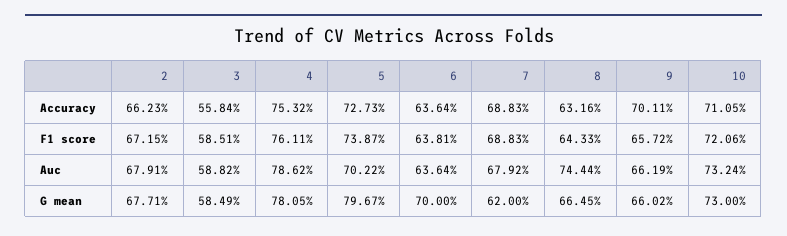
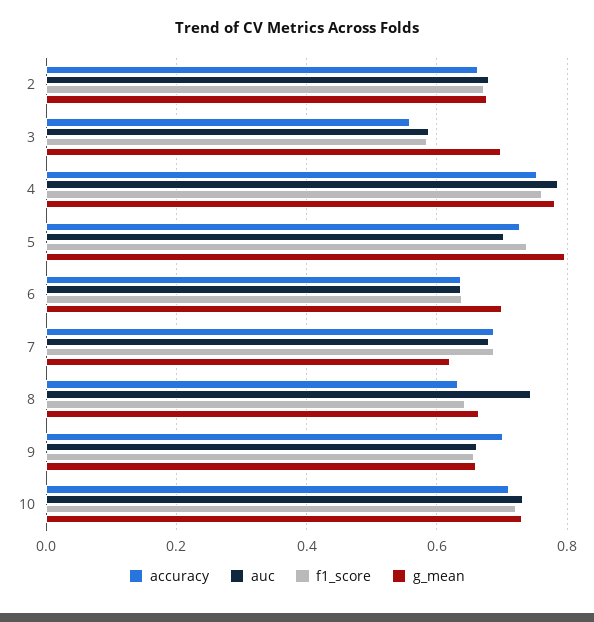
  {
    "Accuracy": {
      "2": 0.6623,
      "3": 0.5584,
      "4": 0.7532,
      "5": 0.7273,
      "6": 0.6364,
      "7": 0.6883,
      "8": 0.6316,
      "9": 0.7011,
      "10": 0.7105
    },
    "F1 score": {
      "2": 0.6715,
      "3": 0.5851,
      "4": 0.7611,
      "5": 0.7387,
      "6": 0.6381,
      "7": 0.6883,
      "8": 0.6433,
      "9": 0.6572,
      "10": 0.7206
    },
    "Auc": {
      "2": 0.6791,
      "3": 0.5882,
      "4": 0.7862,
      "5": 0.7022,
      "6": 0.6364,
      "7": 0.6792,
      "8": 0.7444,
      "9": 0.6619,
      "10": 0.7324
    },
    "G mean": {
      "2": 0.6771,
-     "3": 0.5849,
+     "3": 0.7,
      "4": 0.7805,
      "5": 0.7967,
      "6": 0.7,
      "7": 0.62,
      "8": 0.6645,
      "9": 0.6602,
      "10": 0.73
    }
  }

